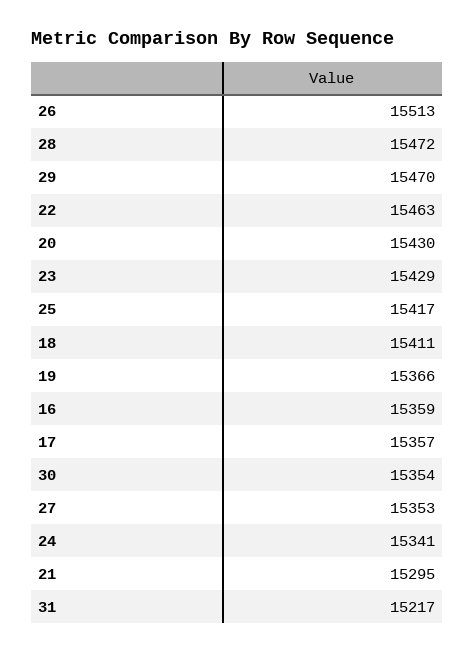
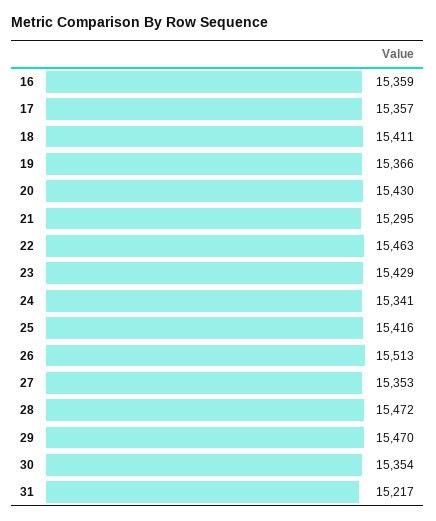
  {
    "26": 15513,
    "28": 15472,
    "29": 15470,
    "22": 15463,
    "20": 15430,
    "23": 15429,
-   "25": 15417,
+   "25": 15416,
    "18": 15411,
    "19": 15366,
    "16": 15359,
    "17": 15357,
    "30": 15354,
    "27": 15353,
    "24": 15341,
    "21": 15295,
    "31": 15217
  }

